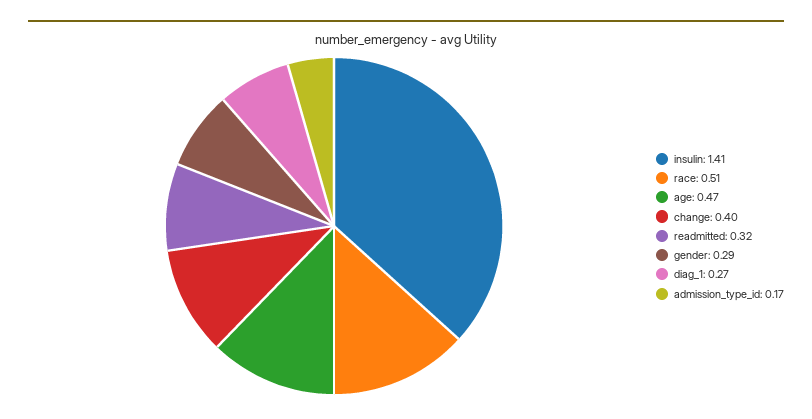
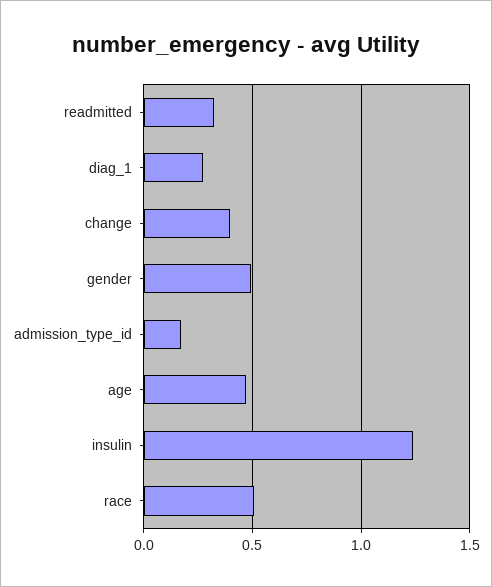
  {
-   "insulin": 1.41,
+   "insulin": 1.25,
    "race": 0.51,
    "age": 0.47,
    "change": 0.4,
    "readmitted": 0.32,
-   "gender": 0.29,
+   "gender": 0.5,
    "diag_1": 0.27,
    "admission_type_id": 0.17
  }

